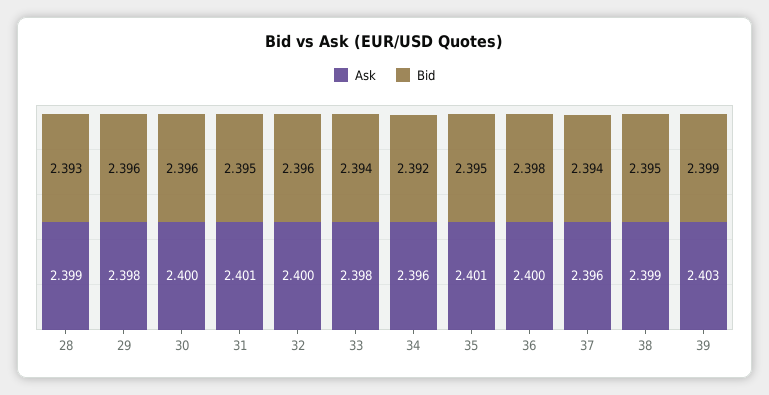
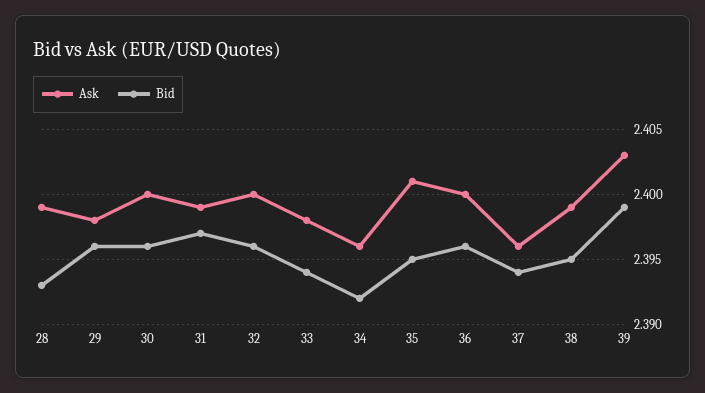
  {
    "Ask": {
      "28": 2.399,
      "29": 2.398,
      "30": 2.4,
-     "31": 2.401,
+     "31": 2.399,
      "32": 2.4,
      "33": 2.398,
      "34": 2.396,
      "35": 2.401,
      "36": 2.4,
      "37": 2.396,
      "38": 2.399,
      "39": 2.403
    },
    "Bid": {
      "28": 2.393,
      "29": 2.396,
      "30": 2.396,
-     "31": 2.395,
+     "31": 2.397,
      "32": 2.396,
      "33": 2.394,
      "34": 2.392,
      "35": 2.395,
-     "36": 2.398,
+     "36": 2.396,
      "37": 2.394,
      "38": 2.395,
      "39": 2.399
    }
  }

